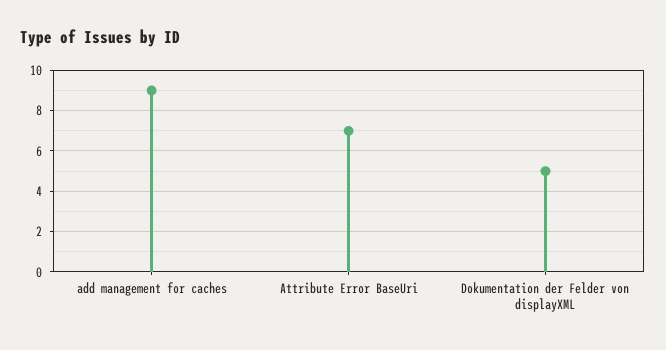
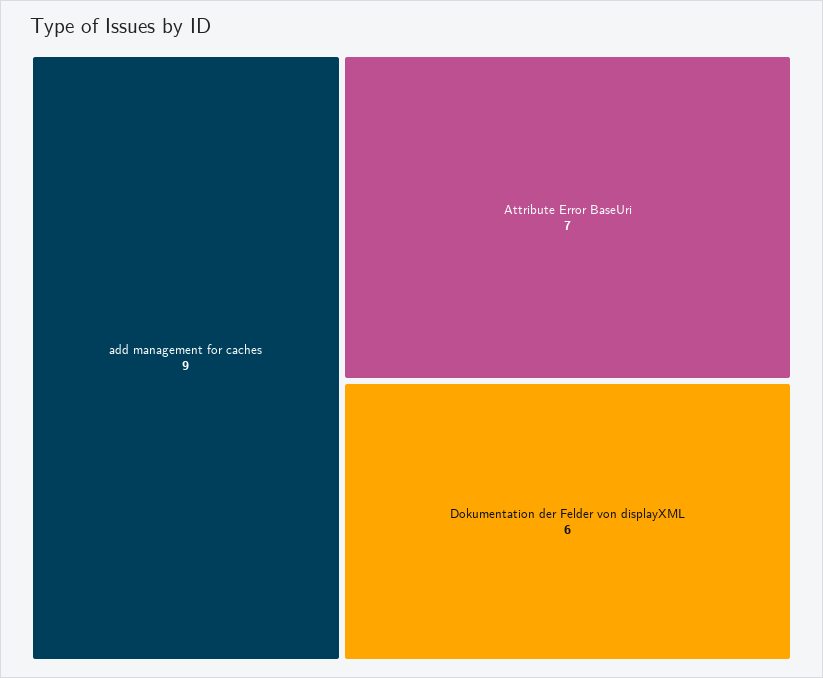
  {
    "add management for caches": 9,
    "Attribute Error BaseUri": 7,
-   "Dokumentation der Felder von displayXML": 5
+   "Dokumentation der Felder von displayXML": 6
  }

